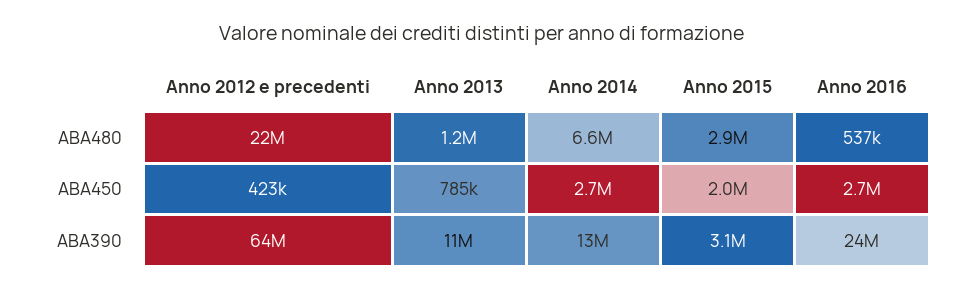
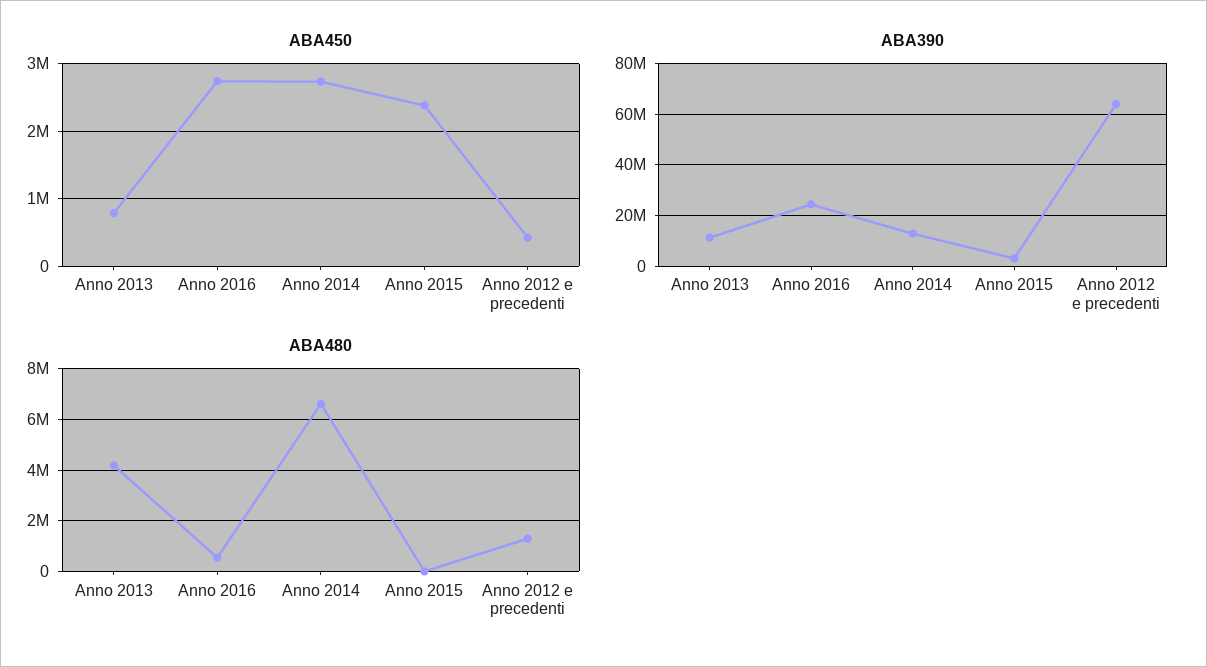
  {
    "ABA480": {
-     "Anno 2012 e precedenti": 22000000,
+     "Anno 2012 e precedenti": 1250000,
-     "Anno 2013": 1200000,
+     "Anno 2013": 4250000,
      "Anno 2014": 6600000,
-     "Anno 2015": 2900000,
+     "Anno 2015": 0,
      "Anno 2016": 537000
    },
    "ABA450": {
      "Anno 2012 e precedenti": 423000,
      "Anno 2013": 785000,
      "Anno 2014": 2700000,
-     "Anno 2015": 2000000,
+     "Anno 2015": 2400000,
      "Anno 2016": 2700000
    },
    "ABA390": {
      "Anno 2012 e precedenti": 64000000,
      "Anno 2013": 11000000,
      "Anno 2014": 13000000,
      "Anno 2015": 3100000,
      "Anno 2016": 24000000
    }
  }

